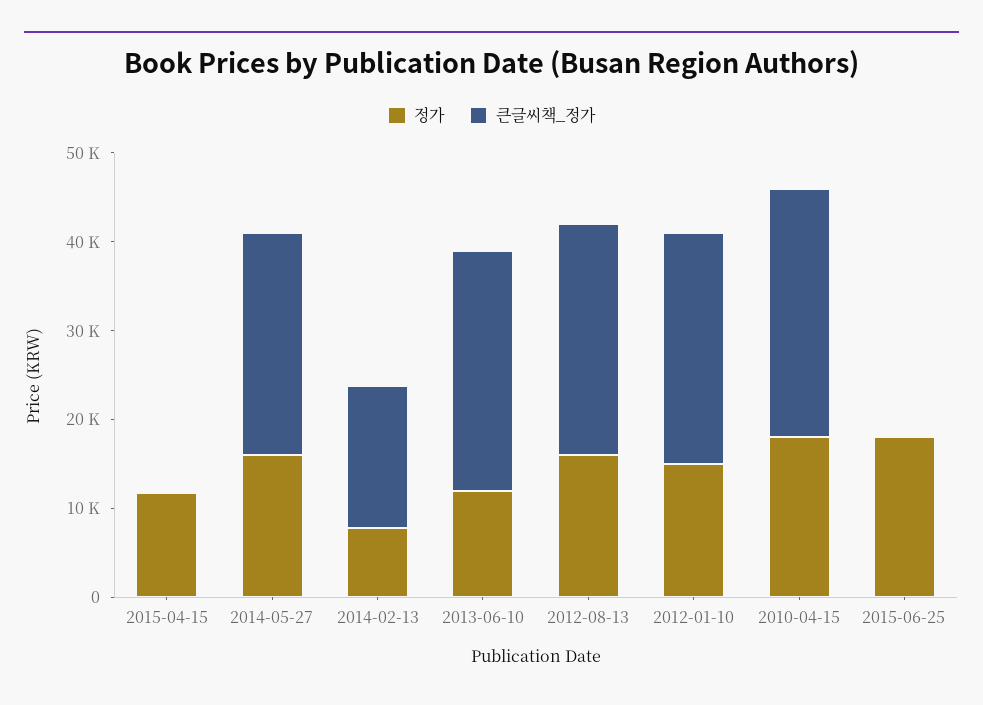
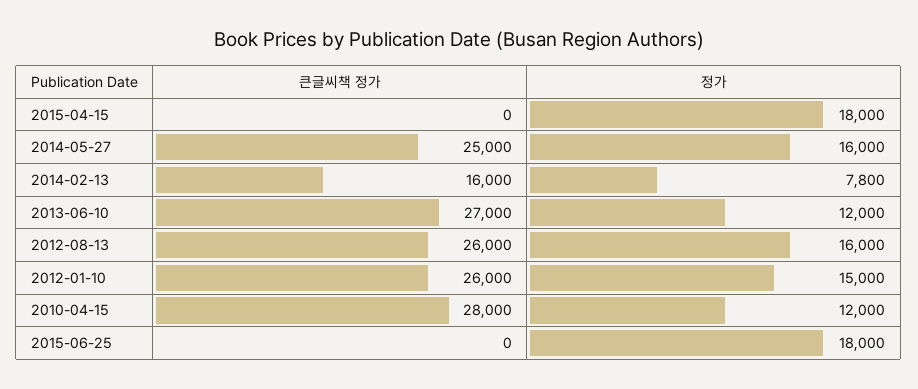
  {
    "정가": {
-     "2015-04-15": 12000,
+     "2015-04-15": 18000,
      "2014-05-27": 16000,
      "2014-02-13": 7800,
      "2013-06-10": 12000,
      "2012-08-13": 16000,
      "2012-01-10": 15000,
-     "2010-04-15": 18000,
+     "2010-04-15": 12000,
      "2015-06-25": 18000
    },
    "큰글씨책_정가": {
      "2015-04-15": 0,
      "2014-05-27": 25000,
      "2014-02-13": 16000,
      "2013-06-10": 27000,
      "2012-08-13": 26000,
      "2012-01-10": 26000,
      "2010-04-15": 28000,
      "2015-06-25": 0
    }
  }

